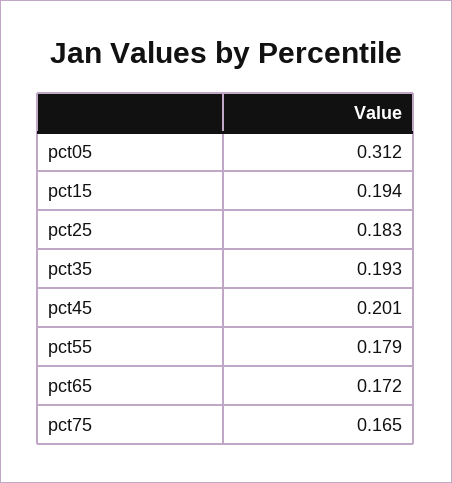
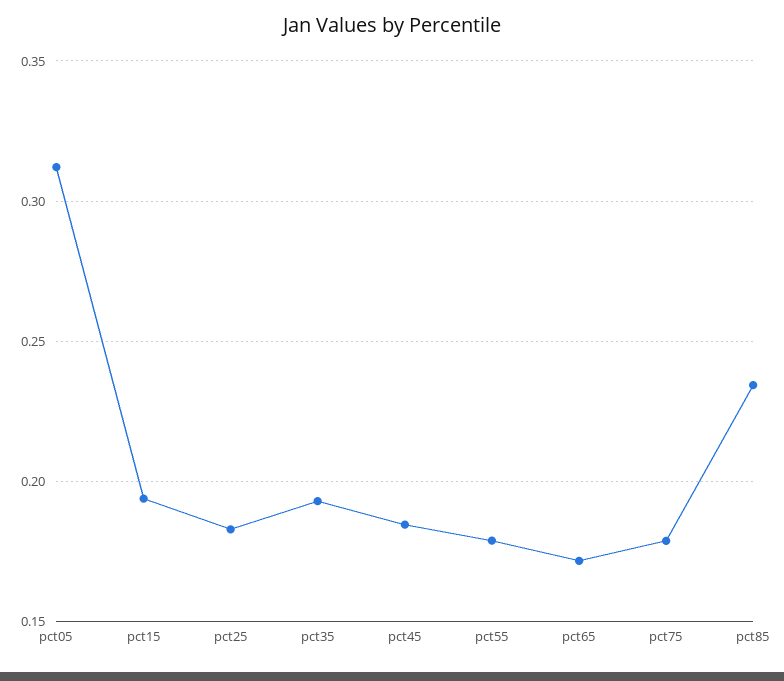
  {
    "pct05": 0.312,
    "pct15": 0.194,
    "pct25": 0.183,
    "pct35": 0.193,
-   "pct45": 0.201,
+   "pct45": 0.185,
    "pct55": 0.179,
    "pct65": 0.172,
-   "pct75": 0.165
+   "pct75": 0.18,
+   "pct85": 0.235
  }

